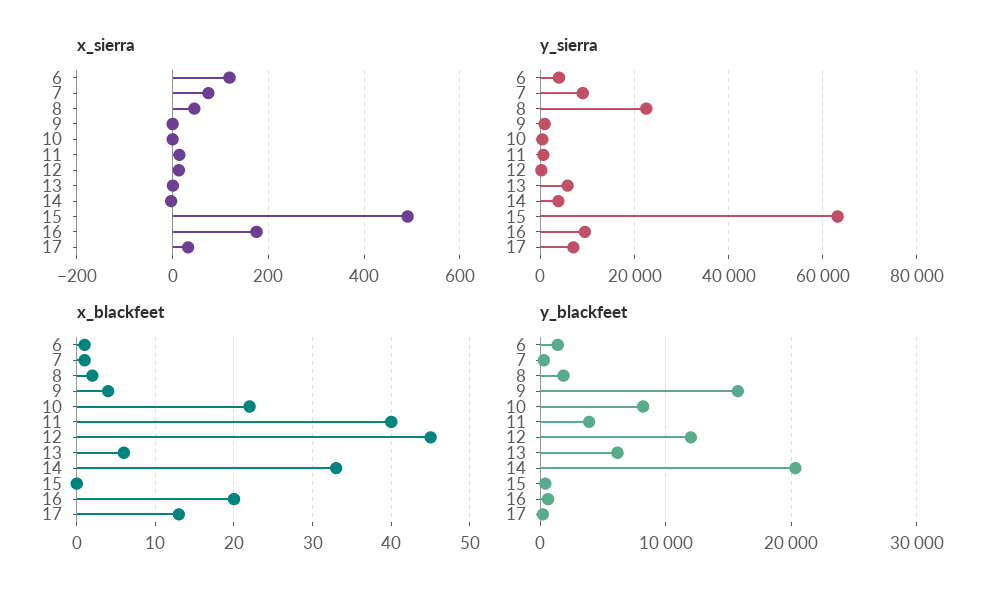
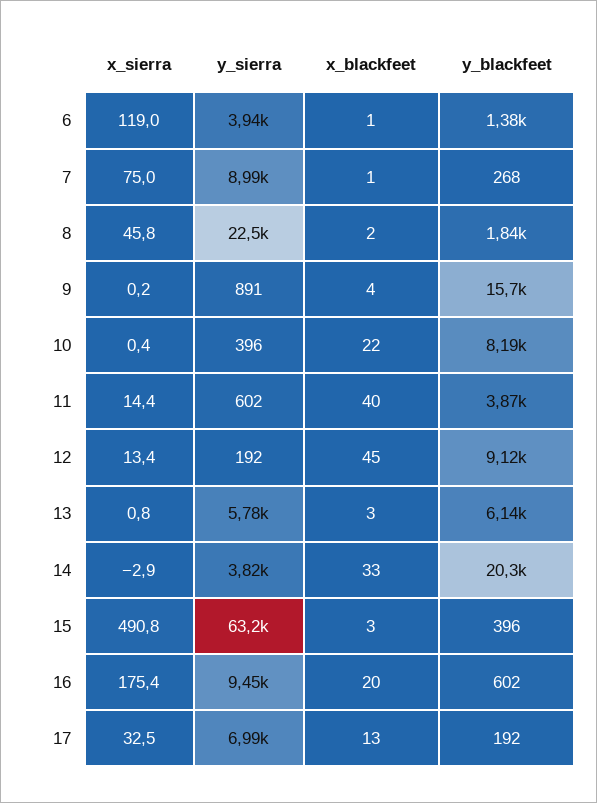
  {
    "x_sierra": {
      "6": 119,
      "7": 75,
      "8": 45.8,
      "9": 0.2,
      "10": 0.4,
      "11": 14.4,
      "12": 13.4,
      "13": 0.8,
      "14": -2.9,
      "15": 490.8,
      "16": 175.4,
      "17": 32.5
    },
    "y_sierra": {
      "6": 3940,
      "7": 8990,
      "8": 22500,
      "9": 891,
      "10": 396,
      "11": 602,
      "12": 192,
      "13": 5780,
      "14": 3820,
      "15": 63200,
      "16": 9450,
      "17": 6990
    },
    "x_blackfeet": {
      "6": 1,
      "7": 1,
      "8": 2,
      "9": 4,
      "10": 22,
      "11": 40,
      "12": 45,
-     "13": 6,
+     "13": 3,
      "14": 33,
-     "15": 0,
+     "15": 3,
      "16": 20,
      "17": 13
    },
    "y_blackfeet": {
      "6": 1380,
      "7": 268,
      "8": 1840,
      "9": 15700,
      "10": 8190,
      "11": 3870,
-     "12": 12000,
+     "12": 9120,
      "13": 6140,
      "14": 20300,
      "15": 396,
      "16": 602,
      "17": 192
    }
  }

